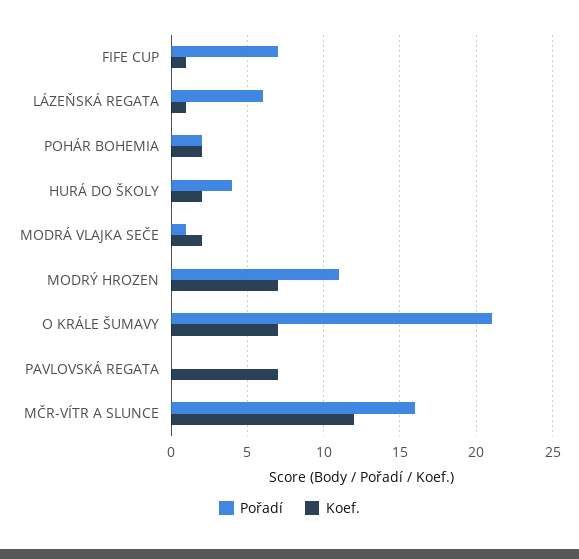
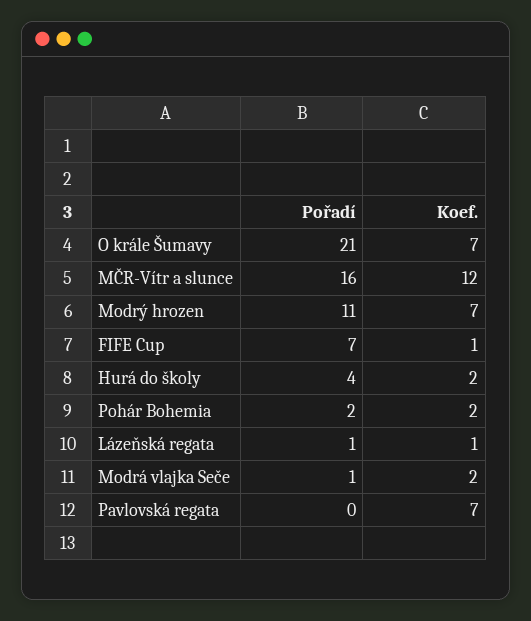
  {
    "Pořadí": {
      "FIFE CUP": 7,
-     "LÁZEŇSKÁ REGATA": 6,
+     "LÁZEŇSKÁ REGATA": 1,
      "POHÁR BOHEMIA": 2,
      "HURÁ DO ŠKOLY": 4,
      "MODRÁ VLAJKA SEČE": 1,
      "MODRÝ HROZEN": 11,
      "O KRÁLE ŠUMAVY": 21,
      "PAVLOVSKÁ REGATA": 0,
      "MČR-VÍTR A SLUNCE": 16
    },
    "Koef.": {
      "FIFE CUP": 1,
      "LÁZEŇSKÁ REGATA": 1,
      "POHÁR BOHEMIA": 2,
      "HURÁ DO ŠKOLY": 2,
      "MODRÁ VLAJKA SEČE": 2,
      "MODRÝ HROZEN": 7,
      "O KRÁLE ŠUMAVY": 7,
      "PAVLOVSKÁ REGATA": 7,
      "MČR-VÍTR A SLUNCE": 12
    }
  }

